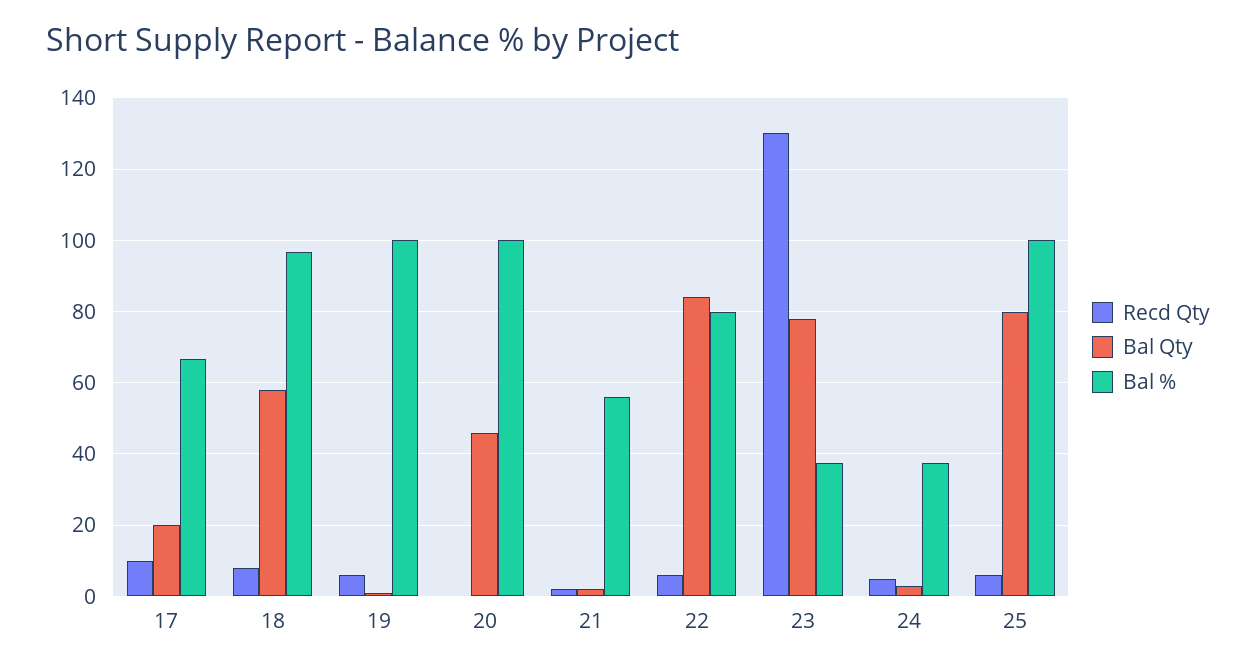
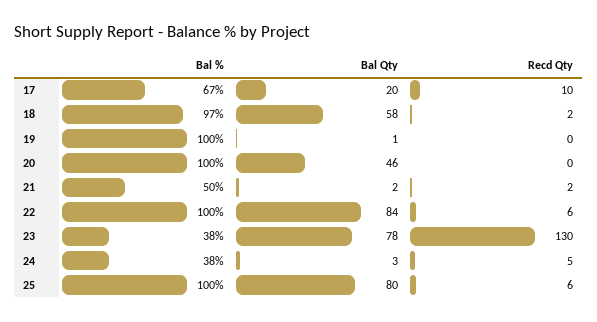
  {
    "Recd Qty": {
      "17": 10,
-     "18": 8,
+     "18": 2,
-     "19": 6,
+     "19": 0,
      "20": 0,
      "21": 2,
      "22": 6,
      "23": 130,
      "24": 5,
      "25": 6
    },
    "Bal Qty": {
      "17": 20,
      "18": 58,
      "19": 1,
      "20": 46,
      "21": 2,
      "22": 84,
      "23": 78,
      "24": 3,
      "25": 80
    },
    "Bal %": {
      "17": 67,
      "18": 97,
      "19": 100,
      "20": 100,
-     "21": 56,
+     "21": 50,
-     "22": 80,
+     "22": 100,
      "23": 38,
      "24": 38,
      "25": 100
    }
  }

